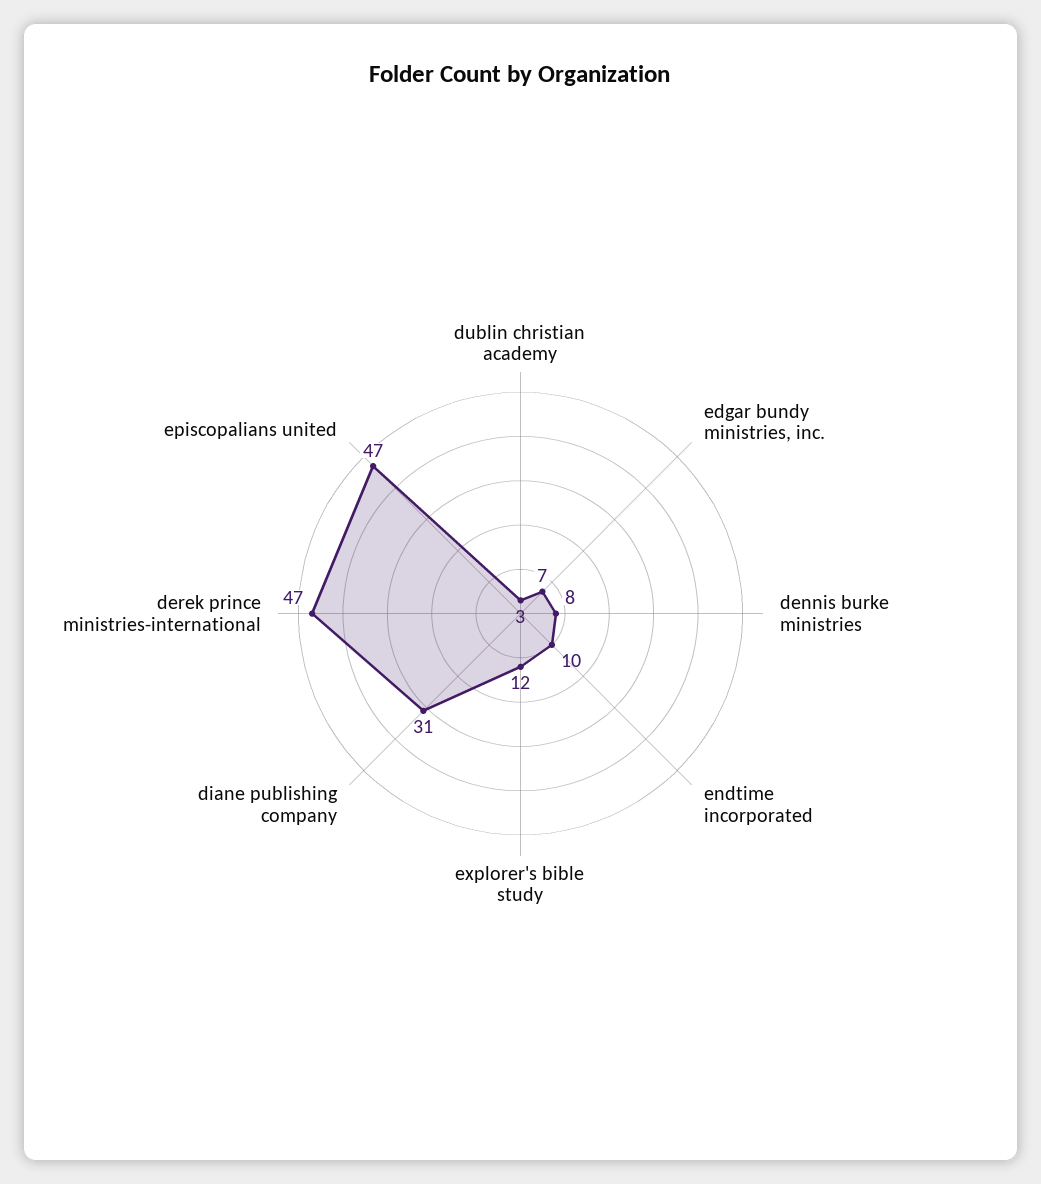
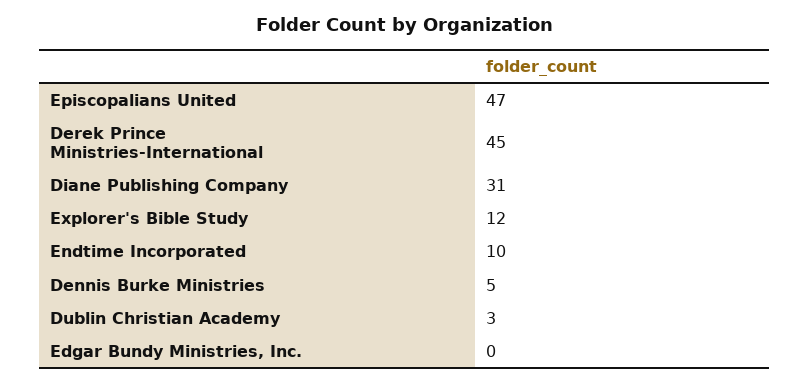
  {
    "dublin christian academy": 3,
-   "edgar bundy ministries, inc.": 7,
+   "edgar bundy ministries, inc.": 0,
-   "dennis burke ministries": 8,
+   "dennis burke ministries": 5,
    "endtime incorporated": 10,
    "explorer's bible study": 12,
    "diane publishing company": 31,
-   "derek prince ministries-international": 47,
+   "derek prince ministries-international": 45,
    "episcopalians united": 47
  }

